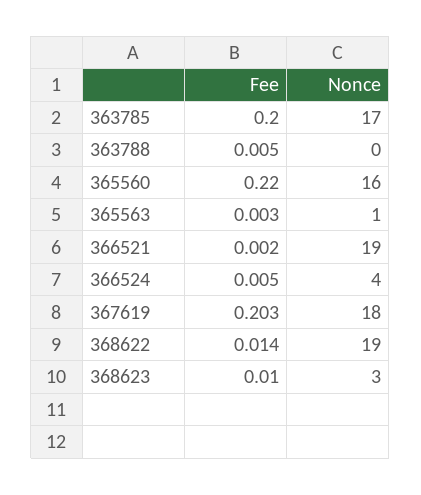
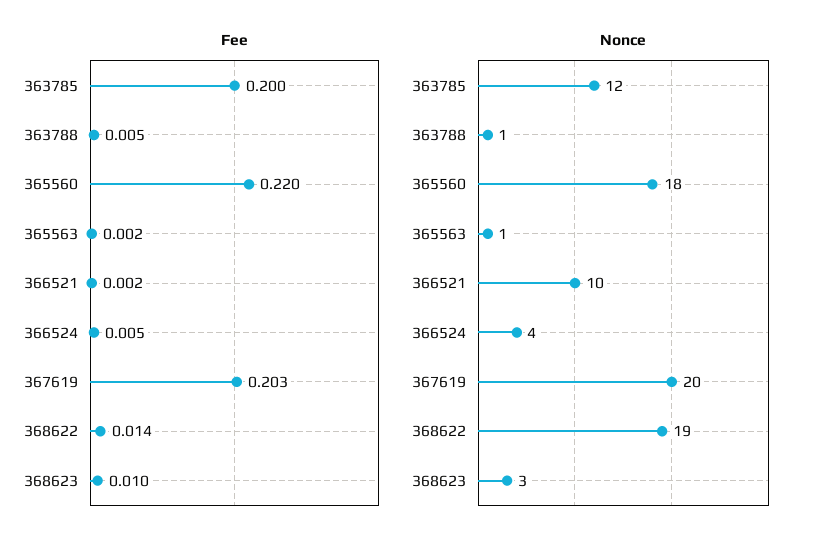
  {
    "Fee": {
      "363785": 0.2,
      "363788": 0.005,
      "365560": 0.22,
-     "365563": 0.003,
+     "365563": 0.002,
      "366521": 0.002,
      "366524": 0.005,
      "367619": 0.203,
      "368622": 0.014,
      "368623": 0.01
    },
    "Nonce": {
-     "363785": 17,
+     "363785": 12,
-     "363788": 0,
+     "363788": 1,
-     "365560": 16,
+     "365560": 18,
      "365563": 1,
-     "366521": 19,
+     "366521": 10,
      "366524": 4,
-     "367619": 18,
+     "367619": 20,
      "368622": 19,
      "368623": 3
    }
  }

